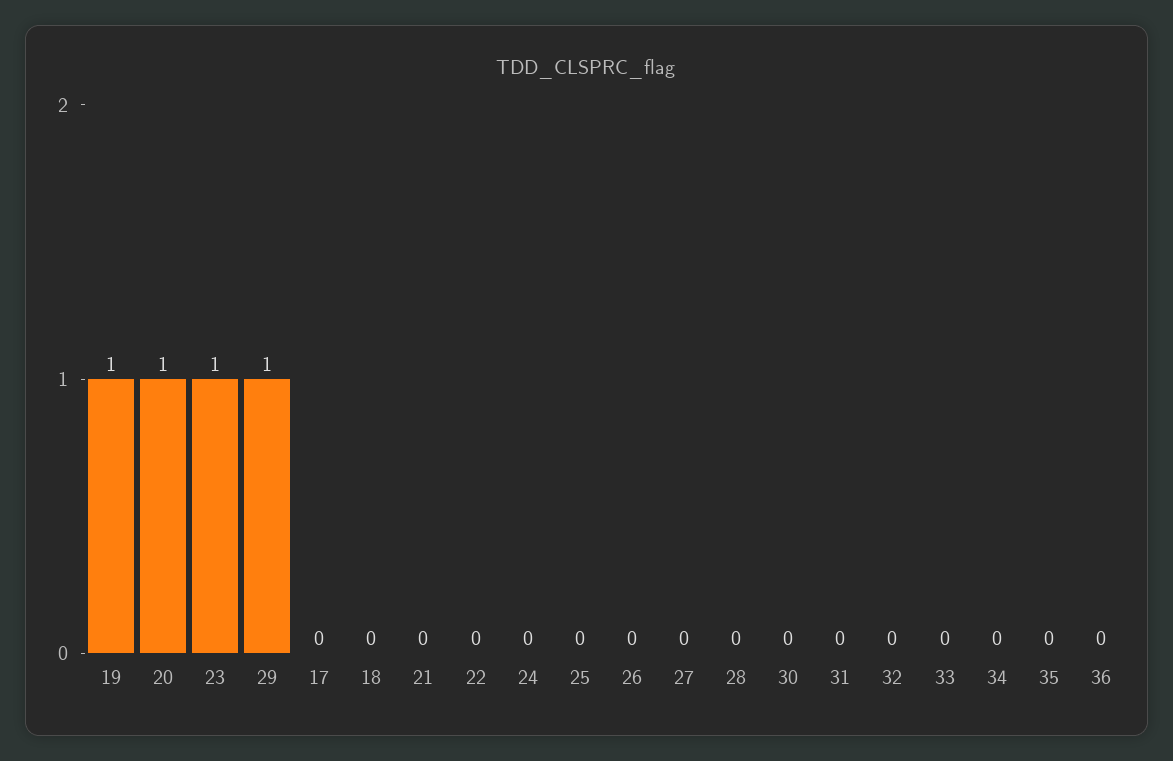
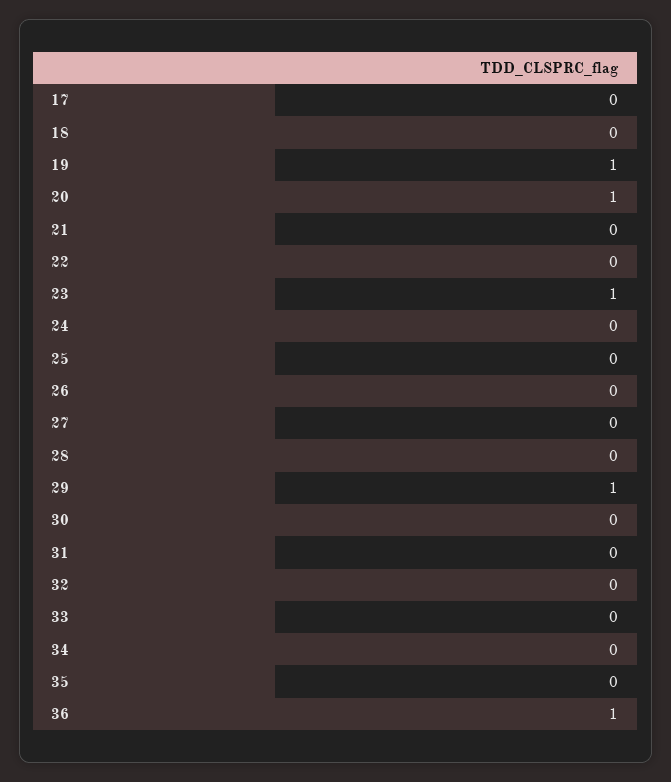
  {
    "19": 1,
    "20": 1,
    "23": 1,
    "29": 1,
    "17": 0,
    "18": 0,
    "21": 0,
    "22": 0,
    "24": 0,
    "25": 0,
    "26": 0,
    "27": 0,
    "28": 0,
    "30": 0,
    "31": 0,
    "32": 0,
    "33": 0,
    "34": 0,
    "35": 0,
-   "36": 0
+   "36": 1
  }

